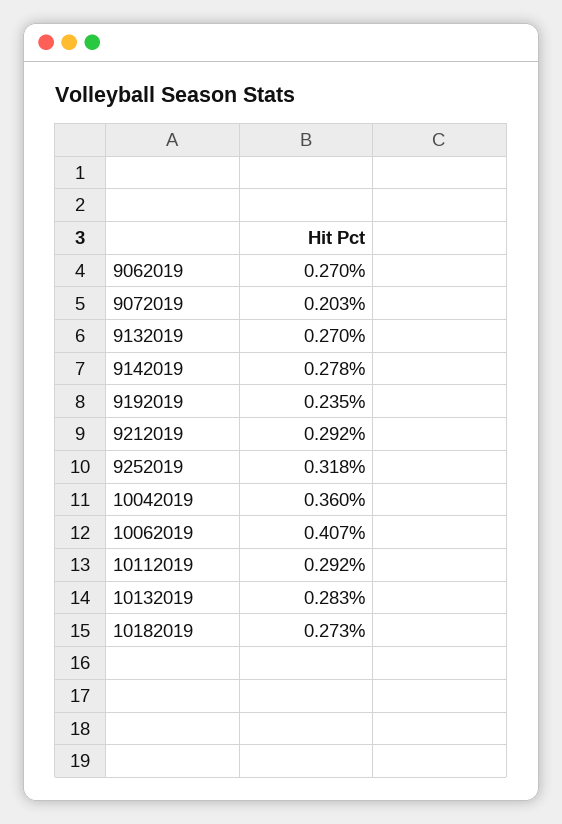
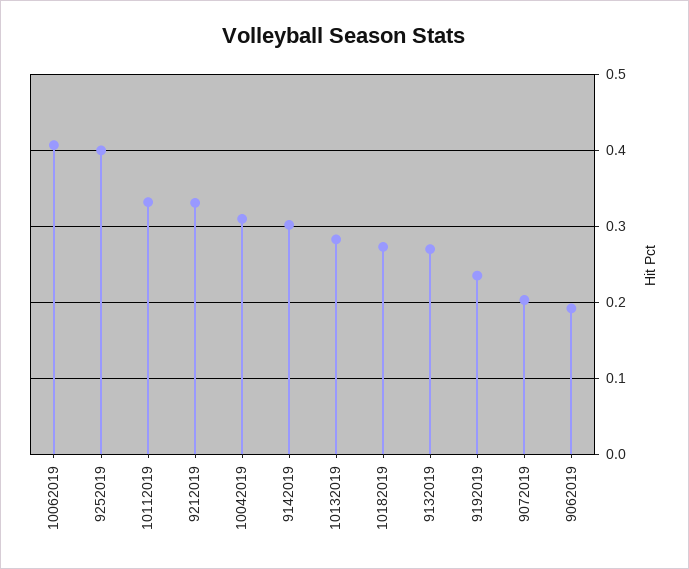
  {
-   "9062019": 0.27,
+   "9062019": 0.19,
    "9072019": 0.203,
    "9132019": 0.27,
-   "9142019": 0.278,
+   "9142019": 0.3,
    "9192019": 0.235,
-   "9212019": 0.292,
+   "9212019": 0.33,
-   "9252019": 0.318,
+   "9252019": 0.4,
-   "10042019": 0.36,
+   "10042019": 0.31,
    "10062019": 0.407,
-   "10112019": 0.292,
+   "10112019": 0.33,
    "10132019": 0.283,
    "10182019": 0.273
  }

